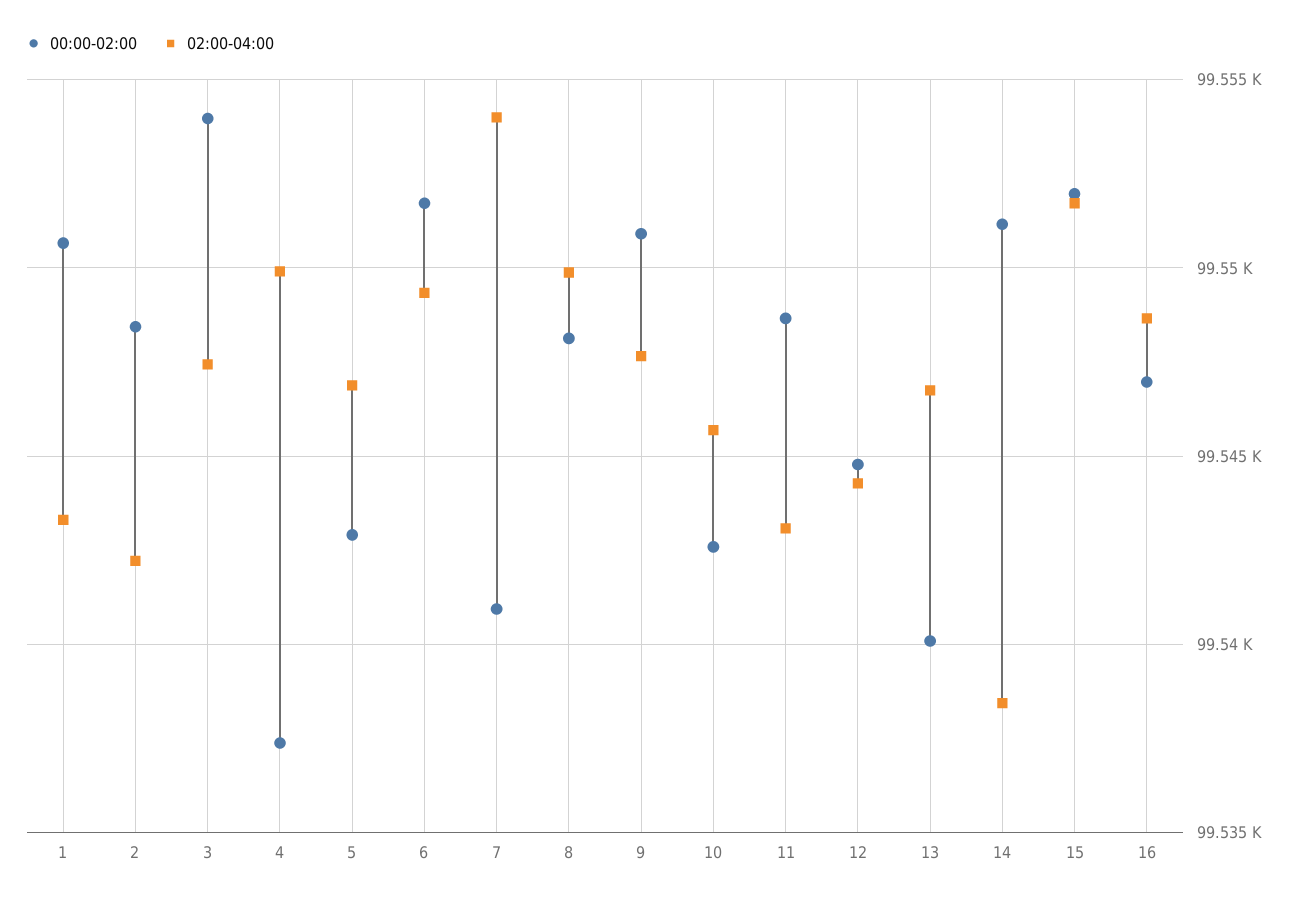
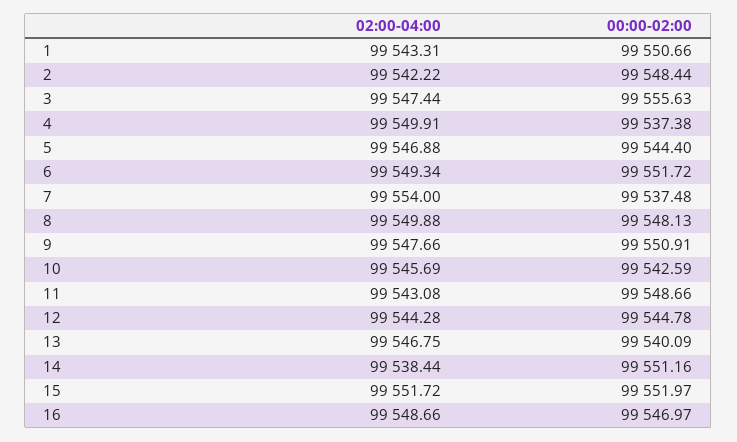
  {
    "00:00-02:00": {
      "1": 99550.66,
      "2": 99548.44,
-     "3": 99554,
+     "3": 99555.63,
      "4": 99537.38,
-     "5": 99543,
+     "5": 99544.4,
      "6": 99551.72,
-     "7": 99541,
+     "7": 99537.48,
      "8": 99548.13,
      "9": 99550.91,
      "10": 99542.59,
      "11": 99548.66,
      "12": 99544.78,
      "13": 99540.09,
      "14": 99551.16,
      "15": 99551.97,
      "16": 99546.97
    },
    "02:00-04:00": {
      "1": 99543.31,
      "2": 99542.22,
      "3": 99547.44,
      "4": 99549.91,
      "5": 99546.88,
      "6": 99549.34,
      "7": 99554,
      "8": 99549.88,
      "9": 99547.66,
      "10": 99545.69,
      "11": 99543.08,
      "12": 99544.28,
      "13": 99546.75,
      "14": 99538.44,
      "15": 99551.72,
      "16": 99548.66
    }
  }

